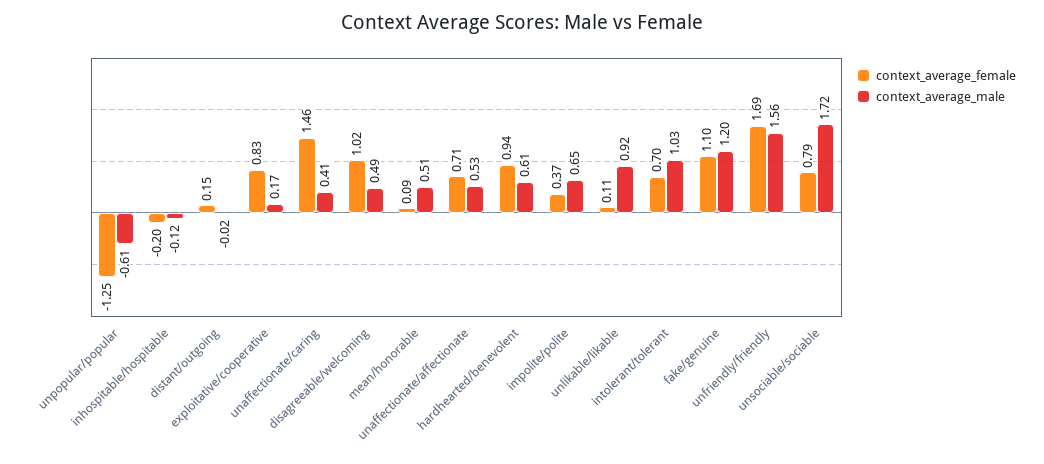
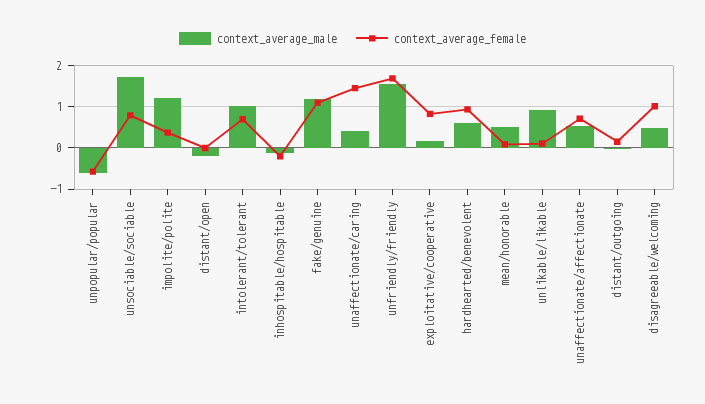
  {
    "context_average_female": {
-     "unpopular/popular": -1.25,
+     "unpopular/popular": -0.6,
      "inhospitable/hospitable": -0.2,
      "distant/outgoing": 0.15,
      "exploitative/cooperative": 0.83,
      "unaffectionate/caring": 1.46,
      "disagreeable/welcoming": 1.02,
      "mean/honorable": 0.09,
      "unaffectionate/affectionate": 0.71,
      "hardhearted/benevolent": 0.94,
      "impolite/polite": 0.37,
      "unlikable/likable": 0.11,
      "intolerant/tolerant": 0.7,
      "fake/genuine": 1.1,
      "unfriendly/friendly": 1.69,
-     "unsociable/sociable": 0.79
+     "unsociable/sociable": 0.79,
+     "distant/open": 0
    },
    "context_average_male": {
      "unpopular/popular": -0.61,
      "inhospitable/hospitable": -0.12,
      "distant/outgoing": -0.02,
      "exploitative/cooperative": 0.17,
      "unaffectionate/caring": 0.41,
      "disagreeable/welcoming": 0.49,
      "mean/honorable": 0.51,
      "unaffectionate/affectionate": 0.53,
      "hardhearted/benevolent": 0.61,
-     "impolite/polite": 0.65,
+     "impolite/polite": 1.2,
      "unlikable/likable": 0.92,
      "intolerant/tolerant": 1.03,
      "fake/genuine": 1.2,
      "unfriendly/friendly": 1.56,
-     "unsociable/sociable": 1.72
+     "unsociable/sociable": 1.72,
+     "distant/open": -0.2
    }
  }

